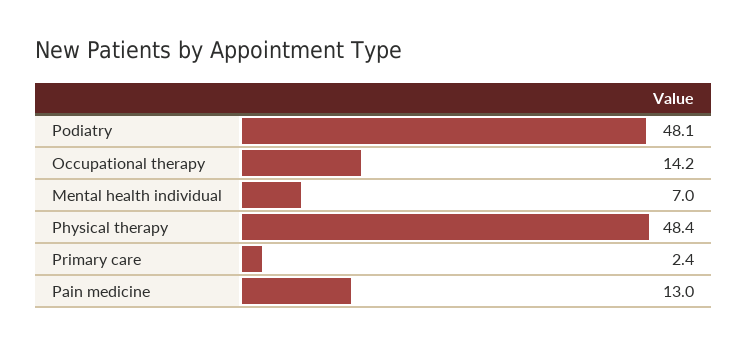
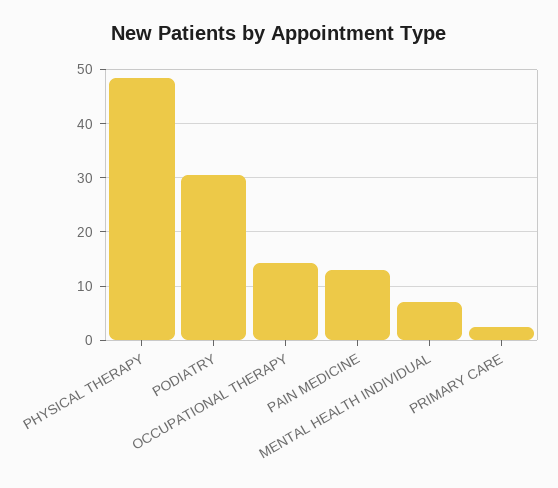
  {
-   "Podiatry": 48.1,
+   "Podiatry": 30,
    "Occupational therapy": 14.2,
    "Mental health individual": 7,
    "Physical therapy": 48.4,
    "Primary care": 2.4,
    "Pain medicine": 13
  }

